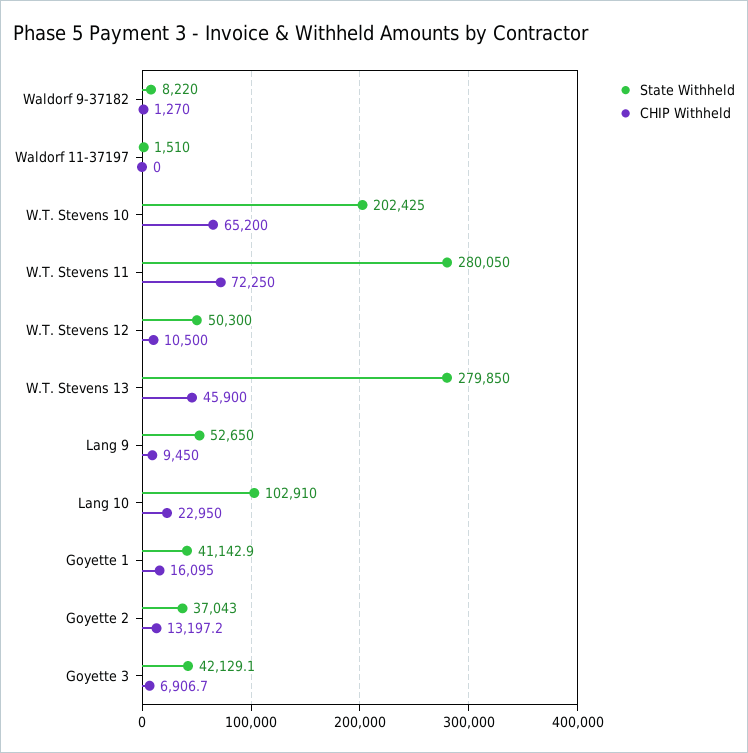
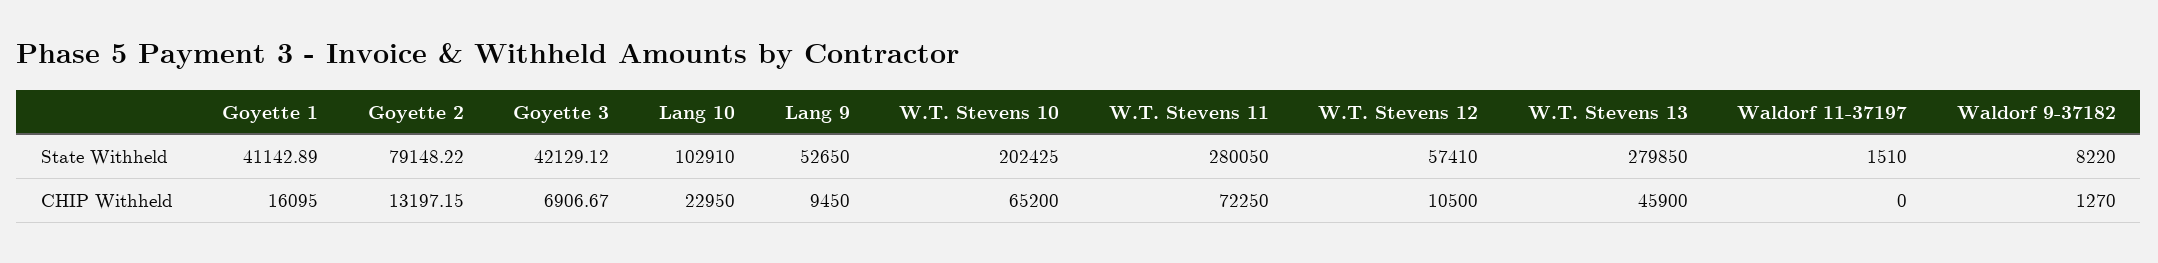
  {
    "State Withheld": {
      "Waldorf 9-37182": 8220,
      "Waldorf 11-37197": 1510,
      "W.T. Stevens 10": 202425,
      "W.T. Stevens 11": 280050,
-     "W.T. Stevens 12": 50300,
+     "W.T. Stevens 12": 57410,
      "W.T. Stevens 13": 279850,
      "Lang 9": 52650,
      "Lang 10": 102910,
      "Goyette 1": 41142.89,
-     "Goyette 2": 37043,
+     "Goyette 2": 79148.22,
      "Goyette 3": 42129.12
    },
    "CHIP Withheld": {
      "Waldorf 9-37182": 1270,
      "Waldorf 11-37197": 0,
      "W.T. Stevens 10": 65200,
      "W.T. Stevens 11": 72250,
      "W.T. Stevens 12": 10500,
      "W.T. Stevens 13": 45900,
      "Lang 9": 9450,
      "Lang 10": 22950,
      "Goyette 1": 16095,
      "Goyette 2": 13197.15,
      "Goyette 3": 6906.67
    }
  }

